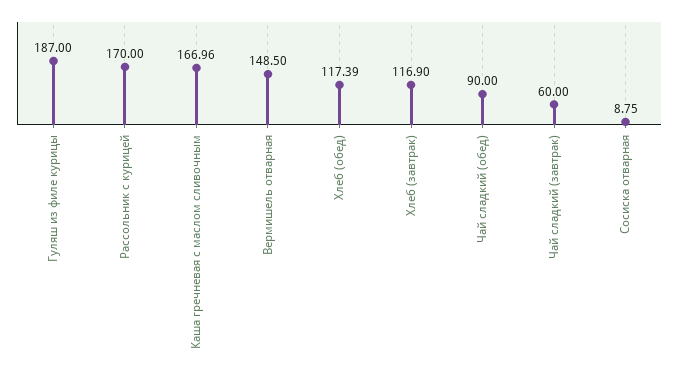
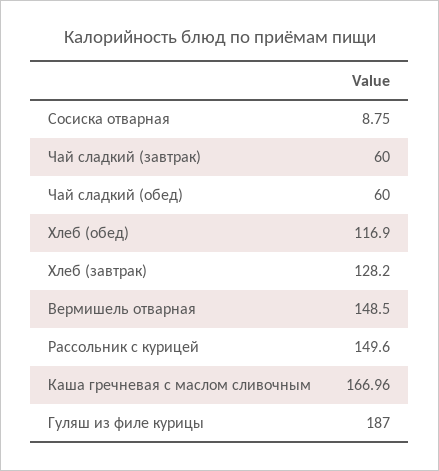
  {
    "Гуляш из филе курицы": 187,
-   "Рассольник с курицей": 170,
+   "Рассольник с курицей": 149.6,
    "Каша гречневая с маслом сливочным": 166.96,
    "Вермишель отварная": 148.5,
-   "Хлеб (обед)": 117.39,
+   "Хлеб (обед)": 116.9,
-   "Хлеб (завтрак)": 116.9,
+   "Хлеб (завтрак)": 128.2,
-   "Чай сладкий (обед)": 90,
+   "Чай сладкий (обед)": 60,
    "Чай сладкий (завтрак)": 60,
    "Сосиска отварная": 8.75
  }

